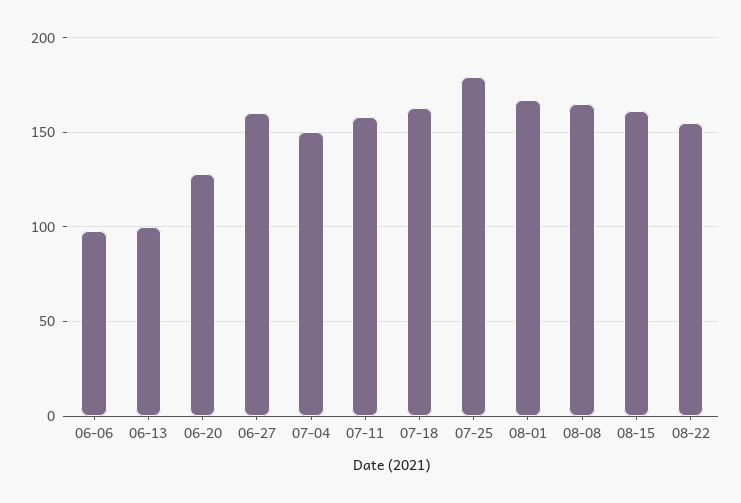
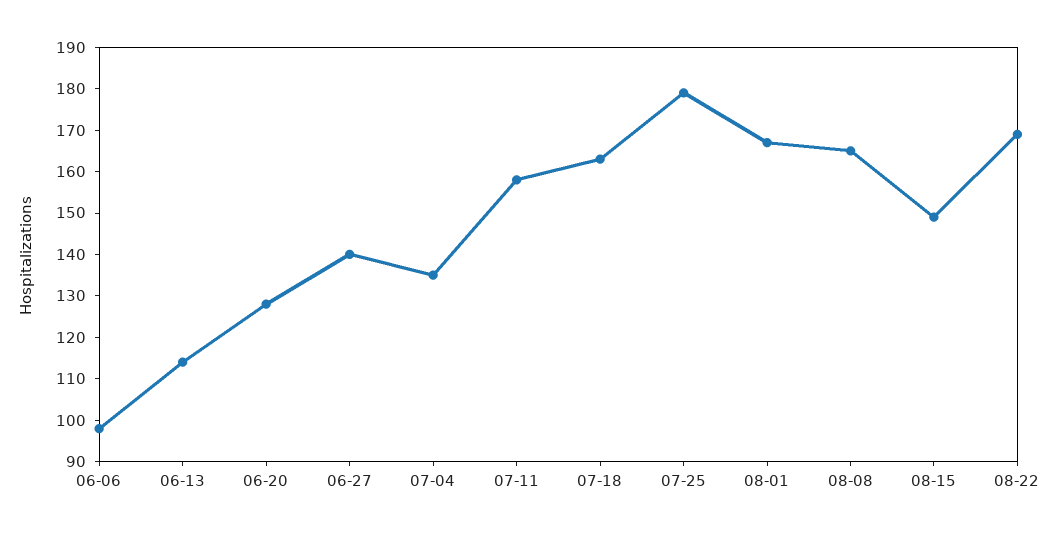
  {
    "06-06": 100,
-   "06-13": 100,
+   "06-13": 115,
    "06-20": 130,
-   "06-27": 160,
+   "06-27": 140,
-   "07-04": 150,
+   "07-04": 135,
    "07-11": 160,
    "07-18": 165,
    "07-25": 180,
    "08-01": 165,
    "08-08": 165,
-   "08-15": 160,
+   "08-15": 150,
-   "08-22": 155
+   "08-22": 170
  }

